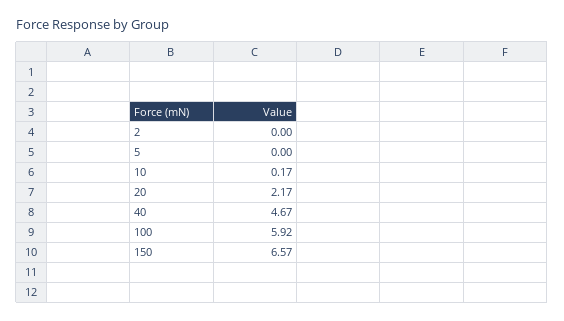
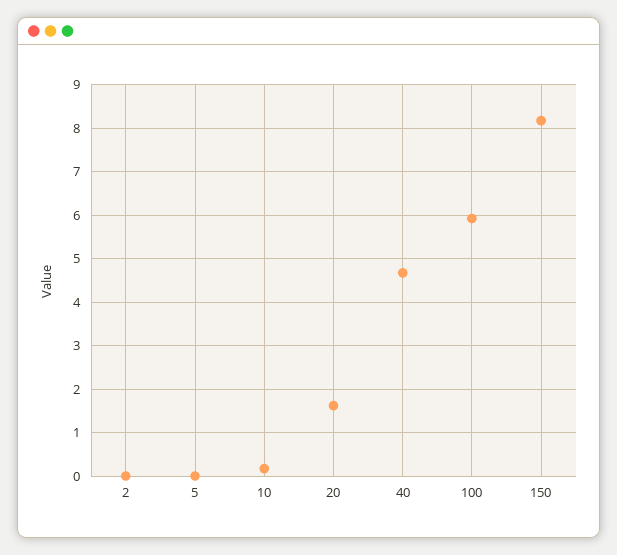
  {
    "2": 0,
    "5": 0,
    "10": 0.17,
-   "20": 2.17,
+   "20": 1.6,
    "40": 4.67,
    "100": 5.92,
-   "150": 6.57
+   "150": 8.2
  }

